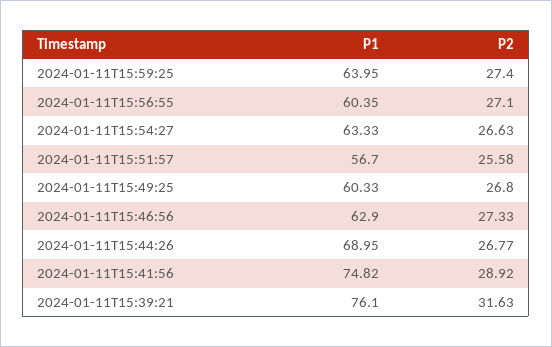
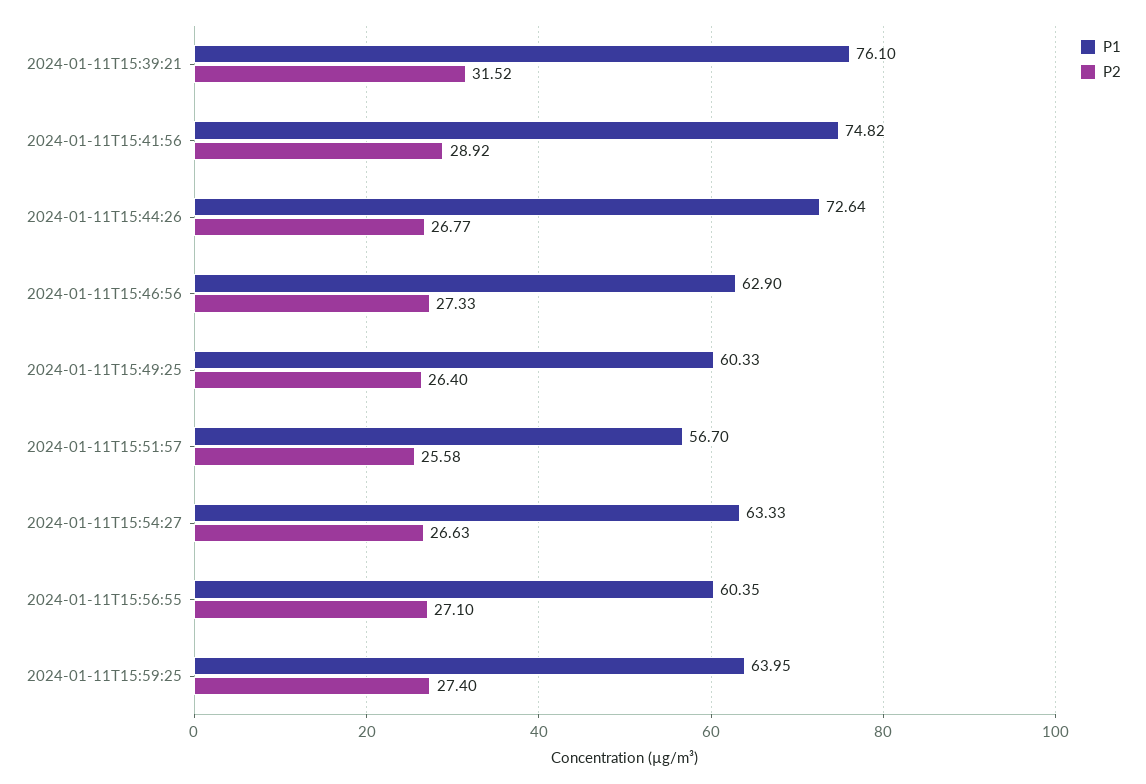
  {
    "P1": {
      "2024-01-11T15:59:25": 63.95,
      "2024-01-11T15:56:55": 60.35,
      "2024-01-11T15:54:27": 63.33,
      "2024-01-11T15:51:57": 56.7,
      "2024-01-11T15:49:25": 60.33,
      "2024-01-11T15:46:56": 62.9,
-     "2024-01-11T15:44:26": 68.95,
+     "2024-01-11T15:44:26": 72.64,
      "2024-01-11T15:41:56": 74.82,
      "2024-01-11T15:39:21": 76.1
    },
    "P2": {
      "2024-01-11T15:59:25": 27.4,
      "2024-01-11T15:56:55": 27.1,
      "2024-01-11T15:54:27": 26.63,
      "2024-01-11T15:51:57": 25.58,
-     "2024-01-11T15:49:25": 26.8,
+     "2024-01-11T15:49:25": 26.4,
      "2024-01-11T15:46:56": 27.33,
      "2024-01-11T15:44:26": 26.77,
      "2024-01-11T15:41:56": 28.92,
-     "2024-01-11T15:39:21": 31.63
+     "2024-01-11T15:39:21": 31.52
    }
  }

